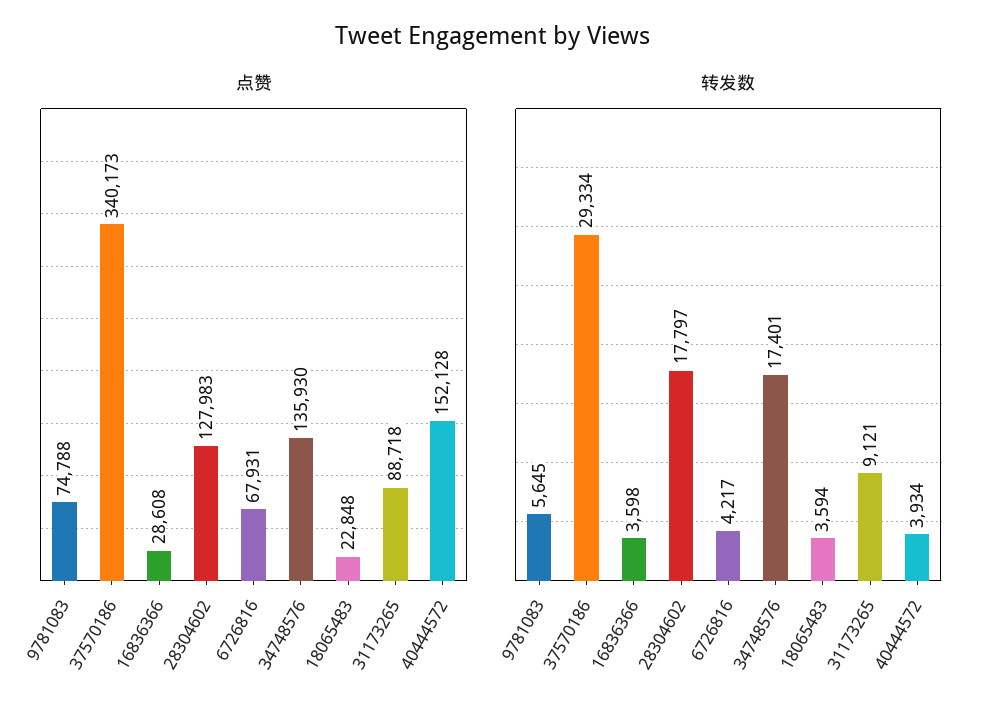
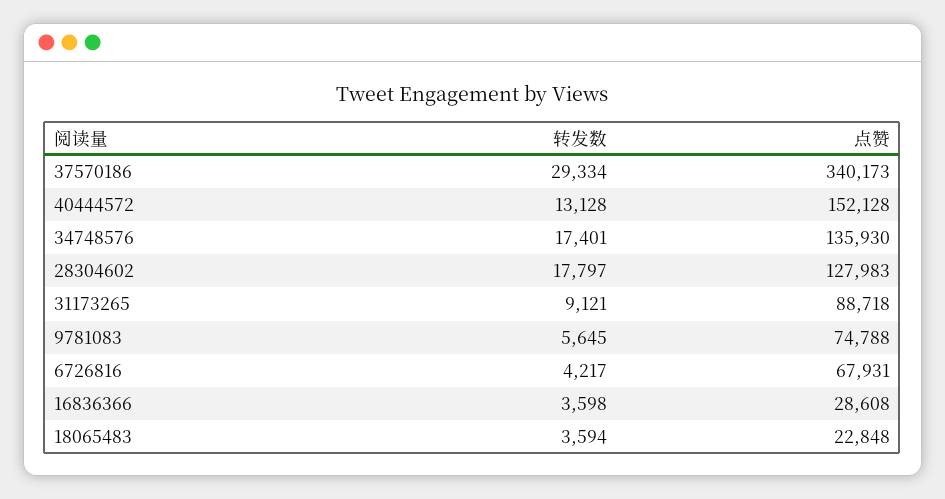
  {
    "点赞": {
      "9781083": 74788,
      "37570186": 340173,
      "16836366": 28608,
      "28304602": 127983,
      "6726816": 67931,
      "34748576": 135930,
      "18065483": 22848,
      "31173265": 88718,
      "40444572": 152128
    },
    "转发数": {
      "9781083": 5645,
      "37570186": 29334,
      "16836366": 3598,
      "28304602": 17797,
      "6726816": 4217,
      "34748576": 17401,
      "18065483": 3594,
      "31173265": 9121,
-     "40444572": 3934
+     "40444572": 13128
    }
  }

